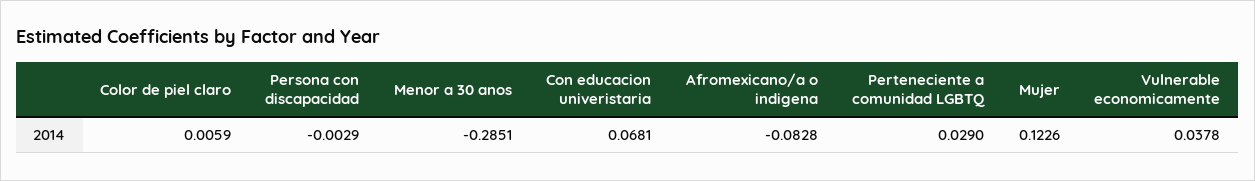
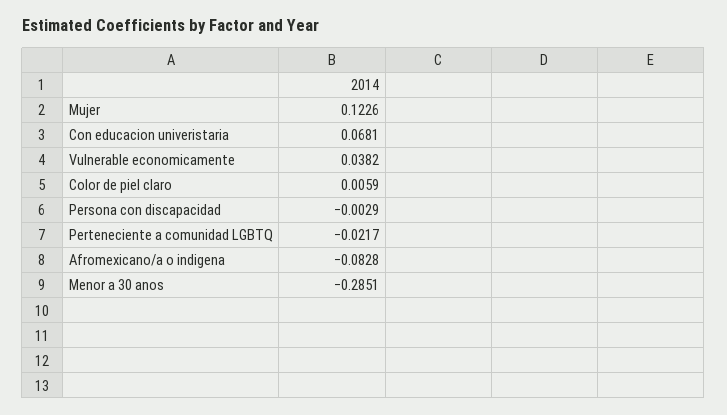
  {
    "Color de piel claro": 0.0059,
    "Persona con discapacidad": -0.0029,
    "Menor a 30 anos": -0.2851,
    "Con educacion univeristaria": 0.0681,
    "Afromexicano/a o indigena": -0.0828,
-   "Perteneciente a comunidad LGBTQ": 0.029,
+   "Perteneciente a comunidad LGBTQ": -0.0217,
    "Mujer": 0.1226,
-   "Vulnerable economicamente": 0.0378
+   "Vulnerable economicamente": 0.0382
  }

